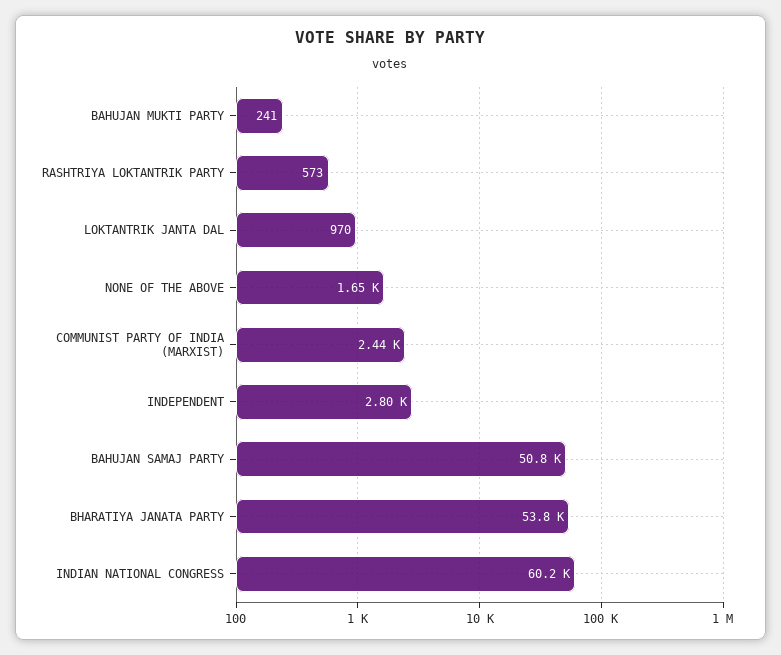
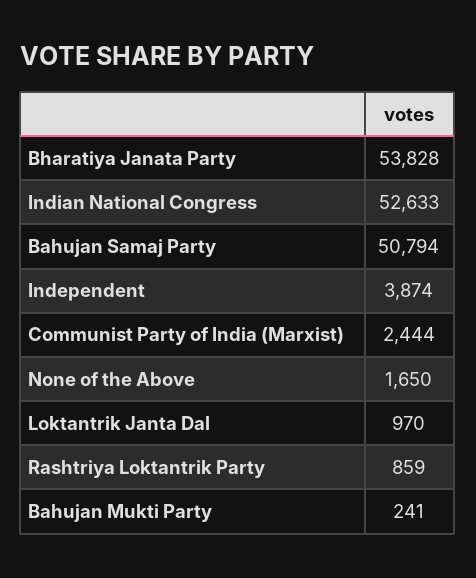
  {
    "BAHUJAN MUKTI PARTY": 241,
-   "RASHTRIYA LOKTANTRIK PARTY": 573,
+   "RASHTRIYA LOKTANTRIK PARTY": 859,
    "LOKTANTRIK JANTA DAL": 970,
    "NONE OF THE ABOVE": 1650,
    "COMMUNIST PARTY OF INDIA (MARXIST)": 2444,
-   "INDEPENDENT": 2800,
+   "INDEPENDENT": 3874,
    "BAHUJAN SAMAJ PARTY": 50794,
    "BHARATIYA JANATA PARTY": 53828,
-   "INDIAN NATIONAL CONGRESS": 60200
+   "INDIAN NATIONAL CONGRESS": 52633
  }

